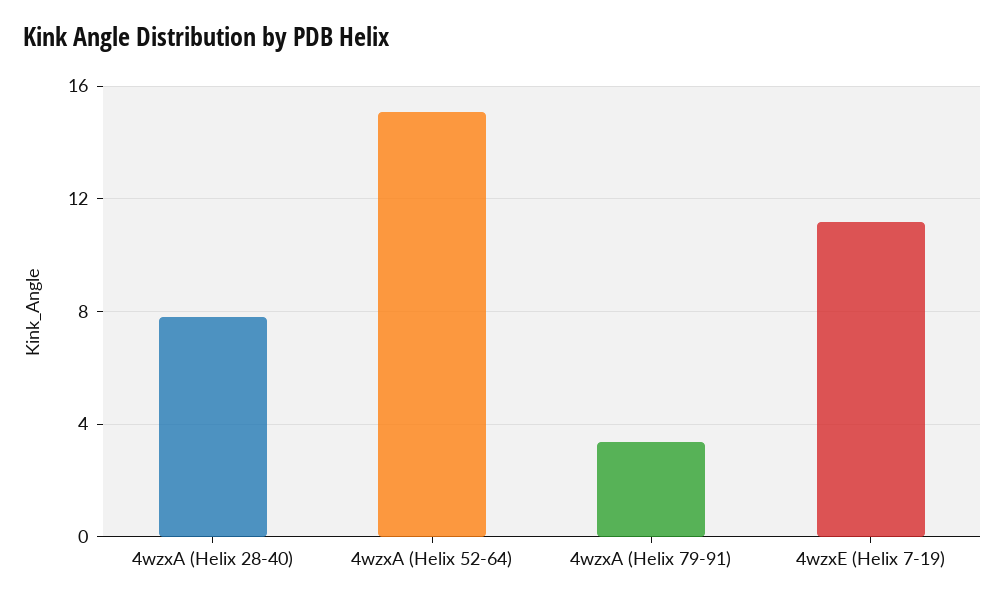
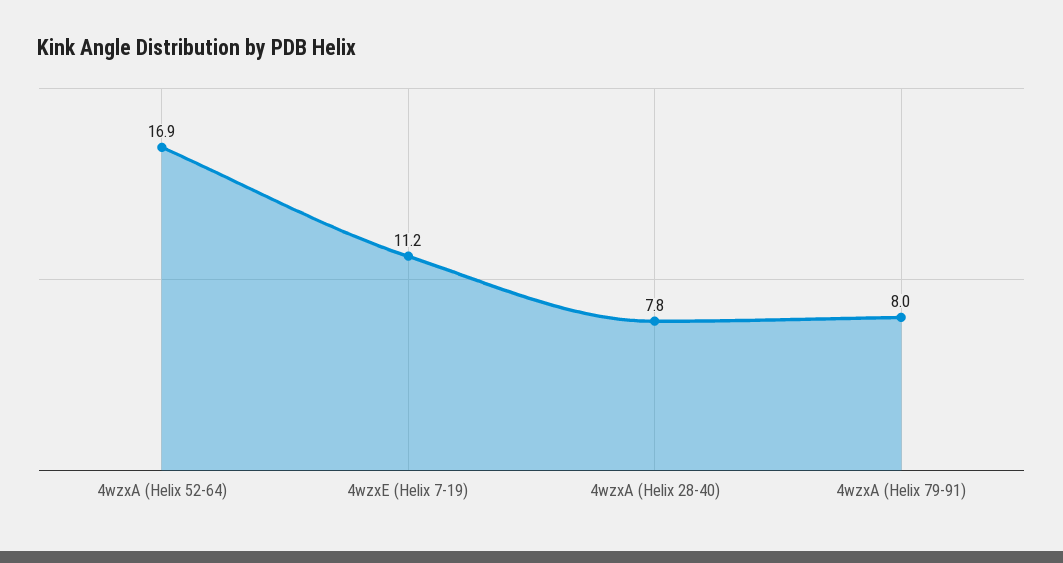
  {
    "4wzxA (Helix 28-40)": 7.8,
-   "4wzxA (Helix 52-64)": 15,
+   "4wzxA (Helix 52-64)": 16.9,
-   "4wzxA (Helix 79-91)": 3.5,
+   "4wzxA (Helix 79-91)": 8,
    "4wzxE (Helix 7-19)": 11.2
  }

